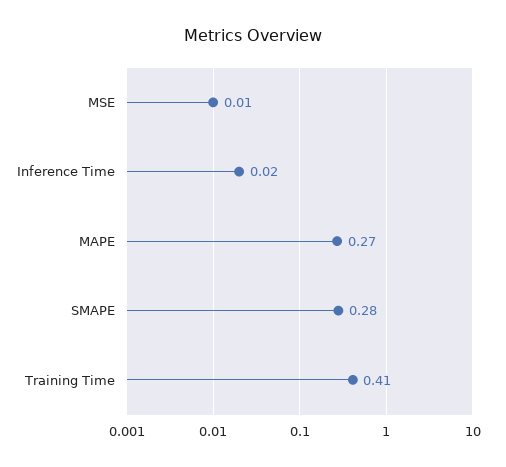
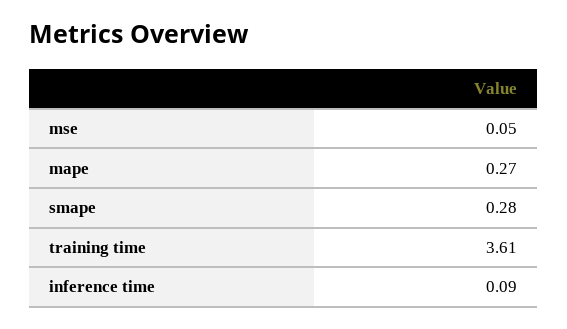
  {
-   "MSE": 0.01,
+   "MSE": 0.05,
-   "Inference Time": 0.02,
+   "Inference Time": 0.09,
    "MAPE": 0.27,
    "SMAPE": 0.28,
-   "Training Time": 0.41
+   "Training Time": 3.61
  }

